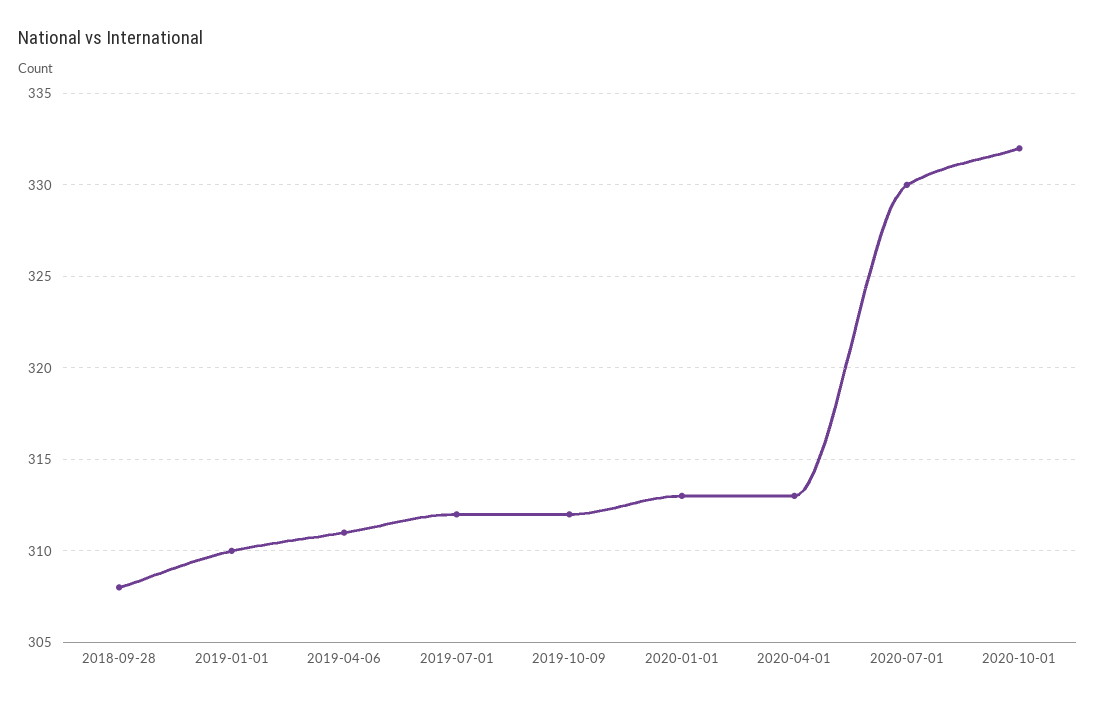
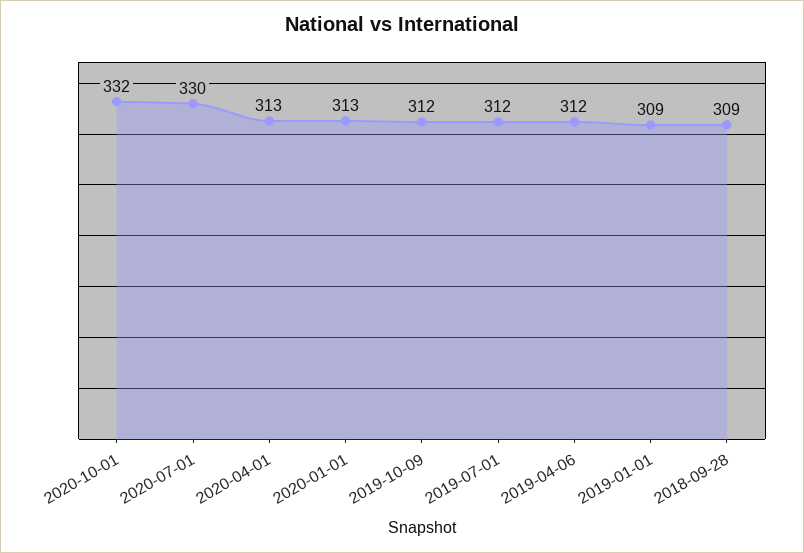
  {
-   "2018-09-28": 308,
+   "2018-09-28": 309,
-   "2019-01-01": 310,
+   "2019-01-01": 309,
-   "2019-04-06": 311,
+   "2019-04-06": 312,
    "2019-07-01": 312,
    "2019-10-09": 312,
    "2020-01-01": 313,
    "2020-04-01": 313,
    "2020-07-01": 330,
    "2020-10-01": 332
  }

